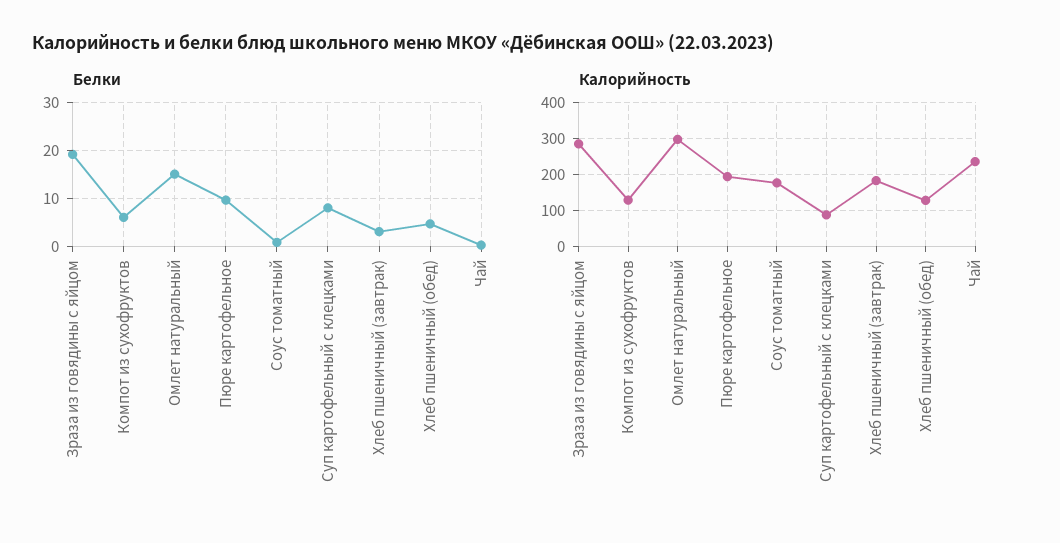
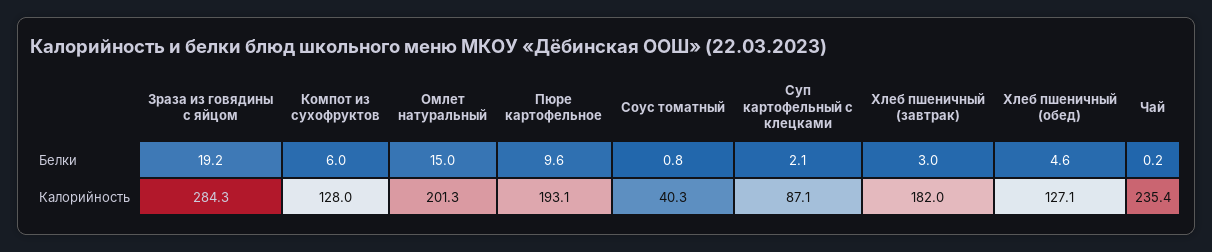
  {
    "Белки": {
      "Зраза из говядины с яйцом": 19.2,
      "Компот из сухофруктов": 6,
      "Омлет натуральный": 15,
      "Пюре картофельное": 9.6,
      "Соус томатный": 0.8,
-     "Суп картофельный с клецками": 8,
+     "Суп картофельный с клецками": 2.1,
      "Хлеб пшеничный (завтрак)": 3,
      "Хлеб пшеничный (обед)": 4.6,
      "Чай": 0.2
    },
    "Калорийность": {
      "Зраза из говядины с яйцом": 284.3,
      "Компот из сухофруктов": 128,
-     "Омлет натуральный": 300,
+     "Омлет натуральный": 201.3,
      "Пюре картофельное": 193.1,
-     "Соус томатный": 180,
+     "Соус томатный": 40.3,
      "Суп картофельный с клецками": 87.1,
      "Хлеб пшеничный (завтрак)": 182,
      "Хлеб пшеничный (обед)": 127.1,
      "Чай": 235.4
    }
  }

